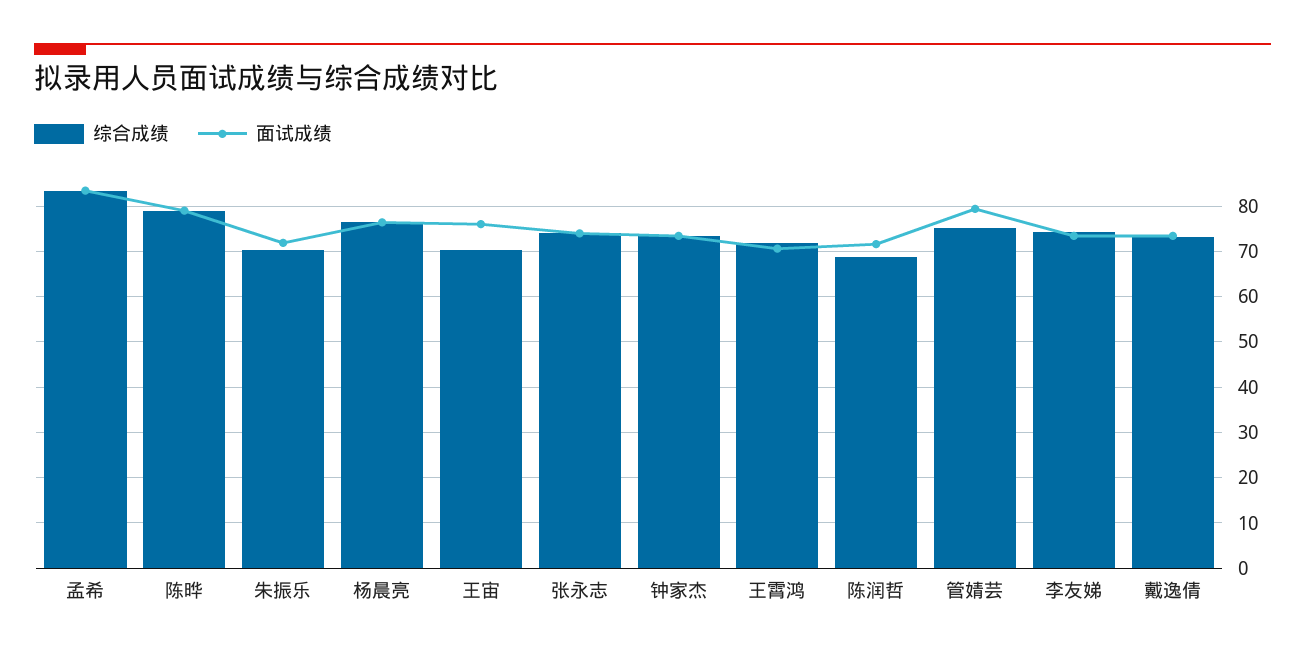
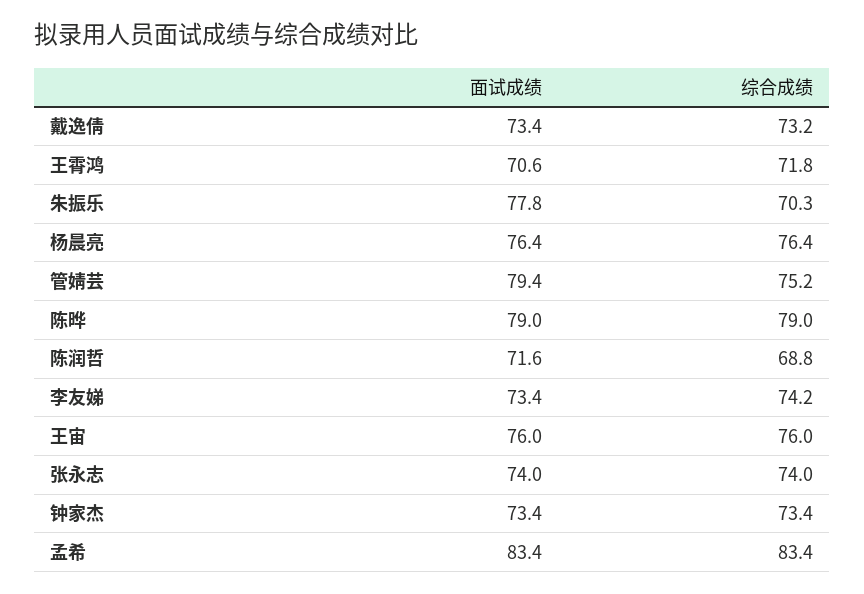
  {
    "综合成绩": {
      "孟希": 83.4,
      "陈晔": 79,
      "朱振乐": 70.3,
      "杨晨亮": 76.4,
-     "王宙": 70,
+     "王宙": 76,
      "张永志": 74,
      "钟家杰": 73.4,
      "王霄鸿": 71.8,
      "陈润哲": 68.8,
      "管婧芸": 75.2,
      "李友娣": 74.2,
      "戴逸倩": 73.2
    },
    "面试成绩": {
      "孟希": 83.4,
      "陈晔": 79,
-     "朱振乐": 72,
+     "朱振乐": 77.8,
      "杨晨亮": 76.4,
      "王宙": 76,
      "张永志": 74,
      "钟家杰": 73.4,
      "王霄鸿": 70.6,
      "陈润哲": 71.6,
      "管婧芸": 79.4,
      "李友娣": 73.4,
      "戴逸倩": 73.4
    }
  }

